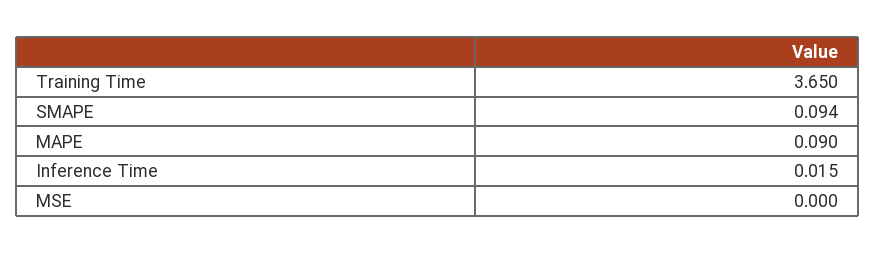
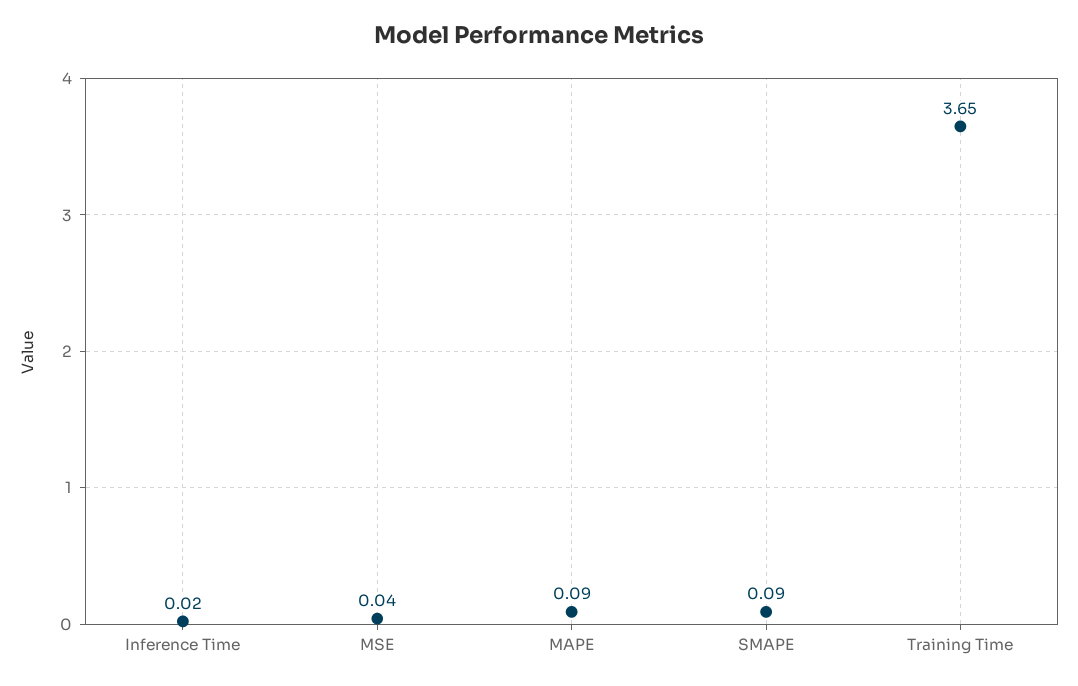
  {
    "Training Time": 3.65,
    "SMAPE": 0.094,
    "MAPE": 0.09,
    "Inference Time": 0.015,
-   "MSE": 0
+   "MSE": 0.04
  }

